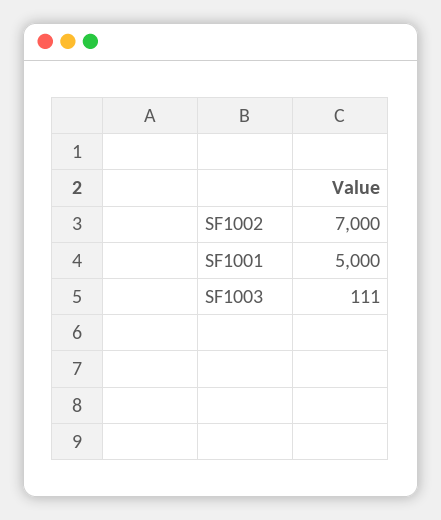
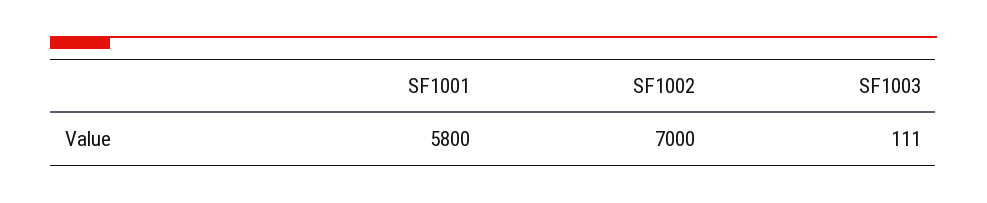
  {
    "SF1002": 7000,
-   "SF1001": 5000,
+   "SF1001": 5800,
    "SF1003": 111
  }

